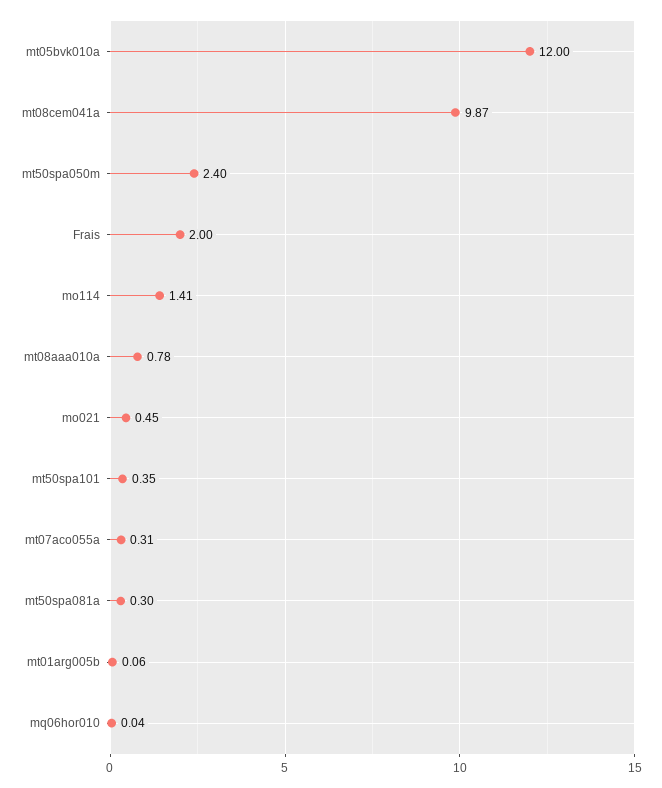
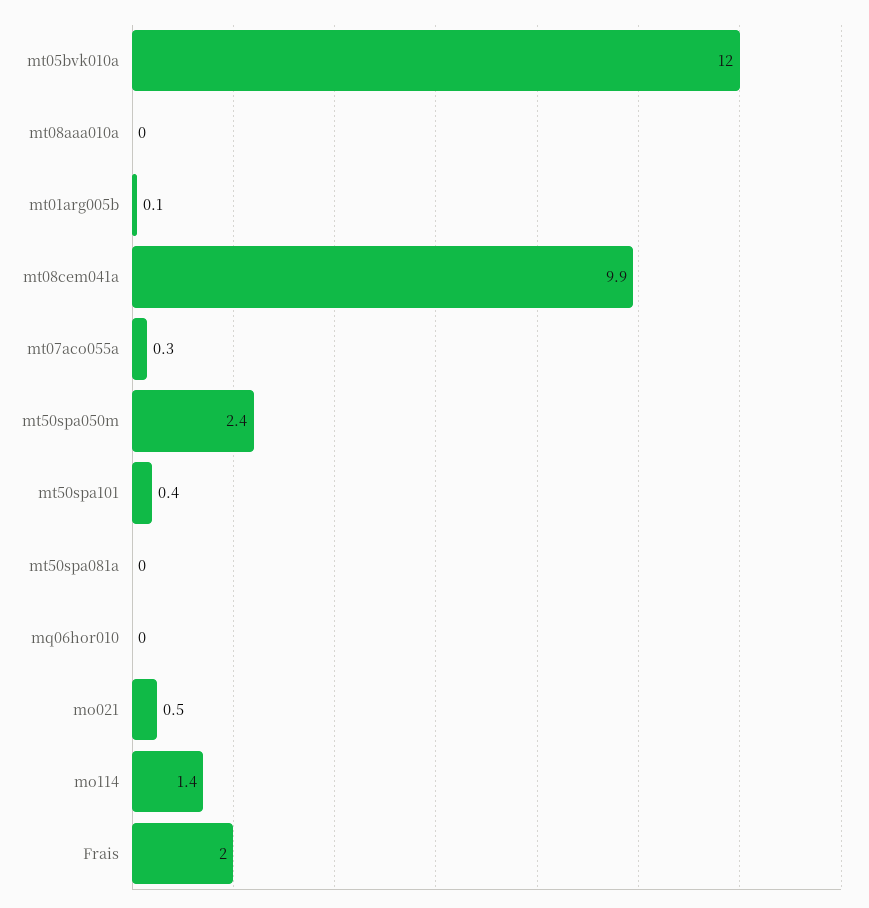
  {
    "mt05bvk010a": 12,
    "mt08cem041a": 9.87,
    "mt50spa050m": 2.4,
    "Frais": 2,
    "mo114": 1.41,
-   "mt08aaa010a": 0.78,
+   "mt08aaa010a": 0,
    "mo021": 0.45,
    "mt50spa101": 0.35,
    "mt07aco055a": 0.31,
-   "mt50spa081a": 0.3,
+   "mt50spa081a": 0,
    "mt01arg005b": 0.06,
    "mq06hor010": 0.04
  }

